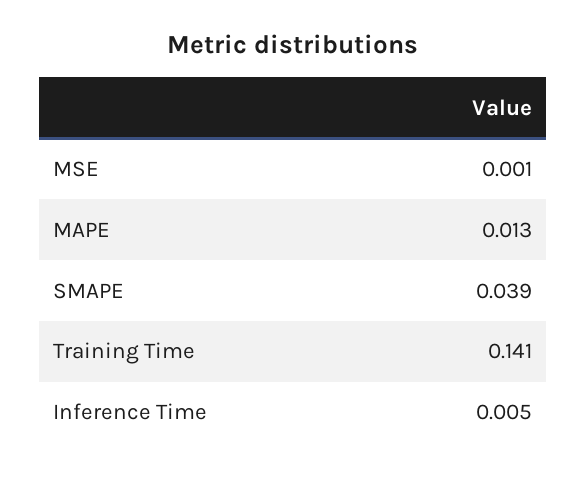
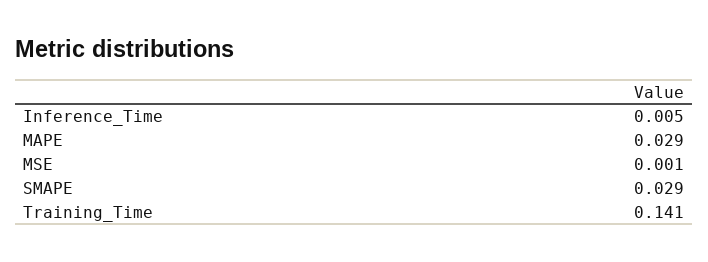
  {
    "MSE": 0.001,
-   "MAPE": 0.013,
+   "MAPE": 0.029,
-   "SMAPE": 0.039,
+   "SMAPE": 0.029,
    "Training Time": 0.141,
    "Inference Time": 0.005
  }

